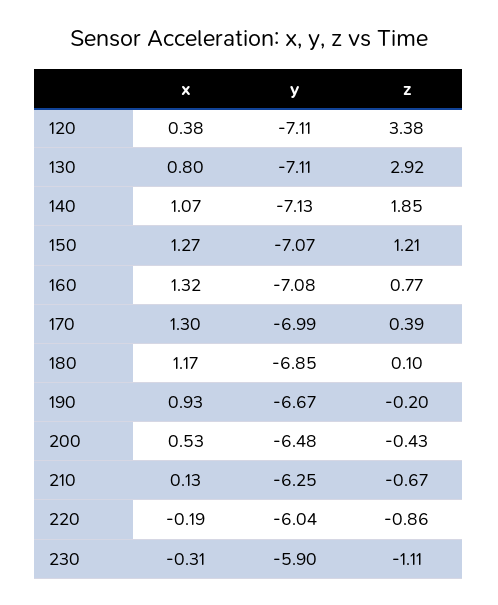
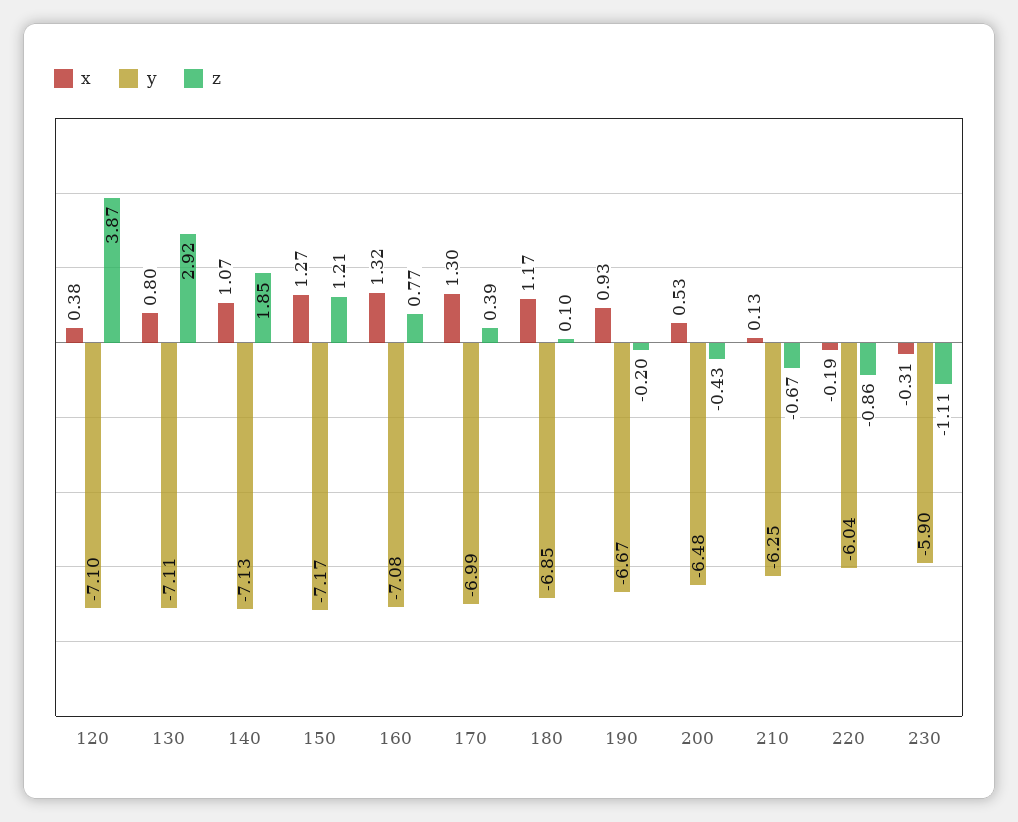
  {
    "x": {
      "120": 0.38,
      "130": 0.8,
      "140": 1.07,
      "150": 1.27,
      "160": 1.32,
      "170": 1.3,
      "180": 1.17,
      "190": 0.93,
      "200": 0.53,
      "210": 0.13,
      "220": -0.19,
      "230": -0.31
    },
    "y": {
-     "120": -7.11,
+     "120": -7.1,
      "130": -7.11,
      "140": -7.13,
-     "150": -7.07,
+     "150": -7.17,
      "160": -7.08,
      "170": -6.99,
      "180": -6.85,
      "190": -6.67,
      "200": -6.48,
      "210": -6.25,
      "220": -6.04,
      "230": -5.9
    },
    "z": {
-     "120": 3.38,
+     "120": 3.87,
      "130": 2.92,
      "140": 1.85,
      "150": 1.21,
      "160": 0.77,
      "170": 0.39,
      "180": 0.1,
      "190": -0.2,
      "200": -0.43,
      "210": -0.67,
      "220": -0.86,
      "230": -1.11
    }
  }

